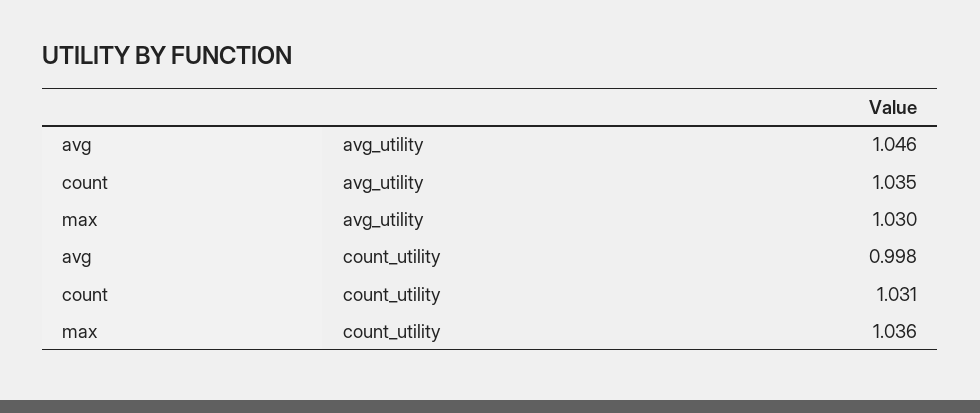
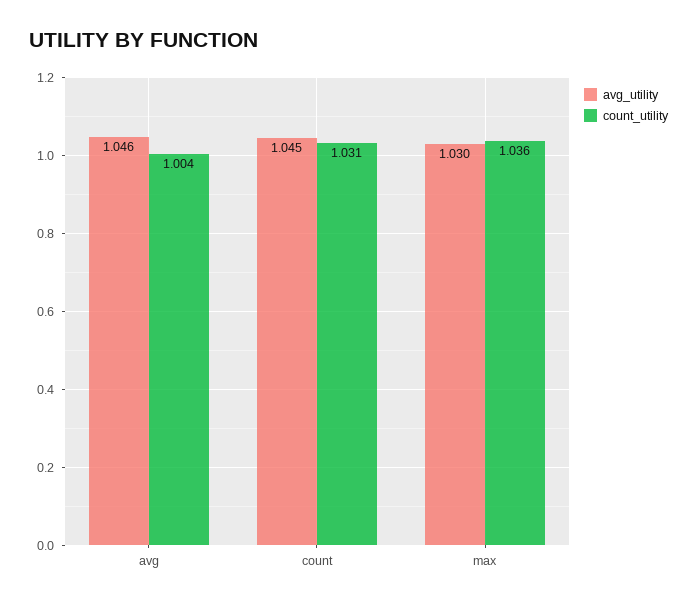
  {
    "avg_utility": {
      "avg": 1.046,
-     "count": 1.035,
+     "count": 1.045,
      "max": 1.03
    },
    "count_utility": {
-     "avg": 0.998,
+     "avg": 1.004,
      "count": 1.031,
      "max": 1.036
    }
  }

